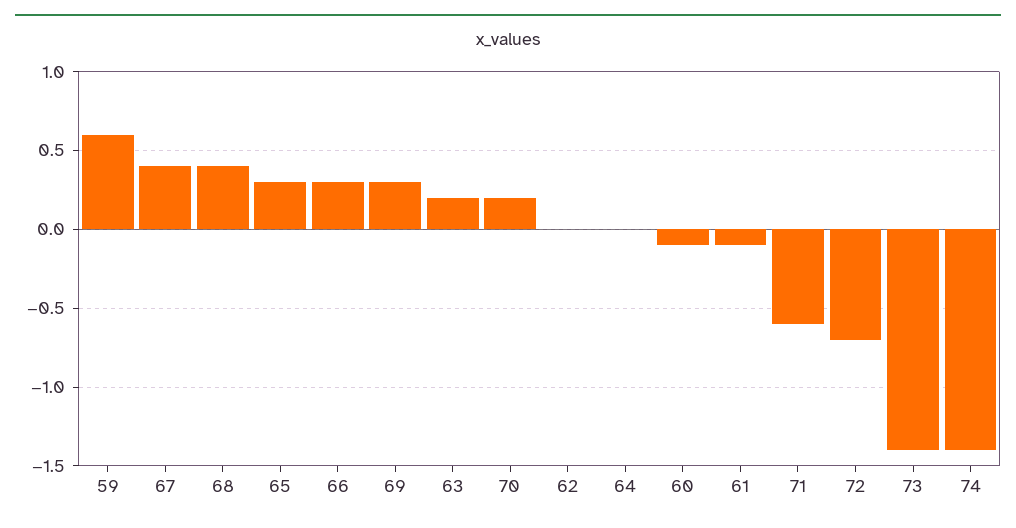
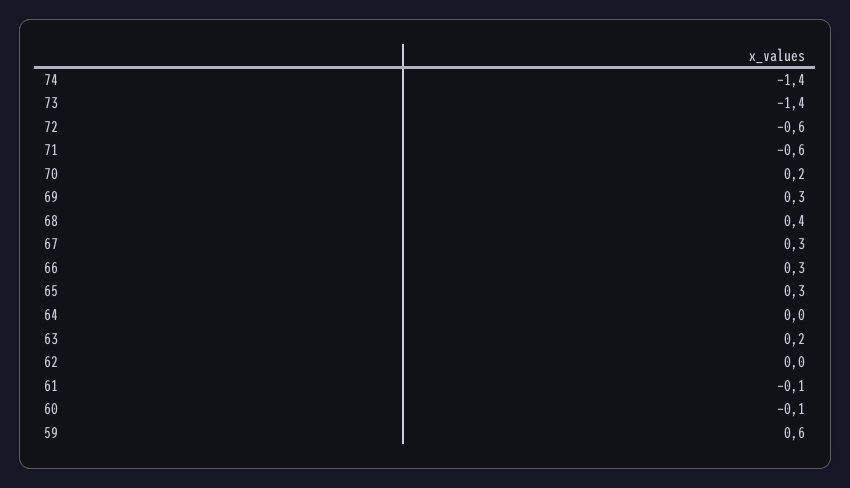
  {
    "59": 0.6,
-   "67": 0.4,
+   "67": 0.3,
    "68": 0.4,
    "65": 0.3,
    "66": 0.3,
    "69": 0.3,
    "63": 0.2,
    "70": 0.2,
    "62": 0,
    "64": 0,
    "60": -0.1,
    "61": -0.1,
    "71": -0.6,
-   "72": -0.7,
+   "72": -0.6,
    "73": -1.4,
    "74": -1.4
  }

